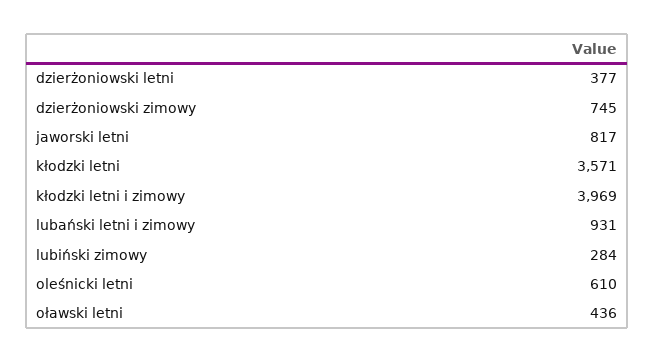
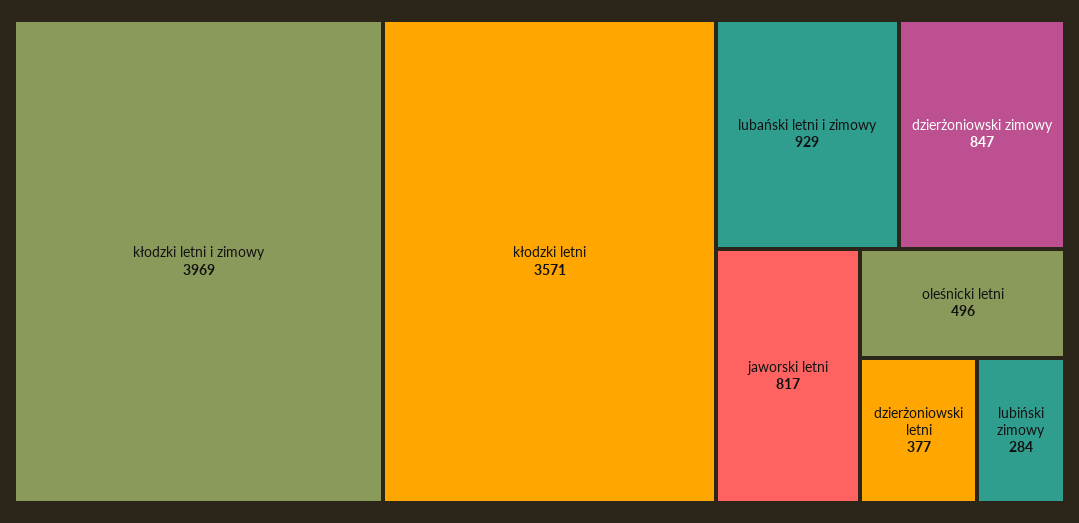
  {
    "dzierżoniowski letni": 377,
-   "dzierżoniowski zimowy": 745,
+   "dzierżoniowski zimowy": 847,
    "jaworski letni": 817,
    "kłodzki letni": 3571,
    "kłodzki letni i zimowy": 3969,
-   "lubański letni i zimowy": 931,
+   "lubański letni i zimowy": 929,
    "lubiński zimowy": 284,
-   "oleśnicki letni": 610,
+   "oleśnicki letni": 496
-   "oławski letni": 436
  }

